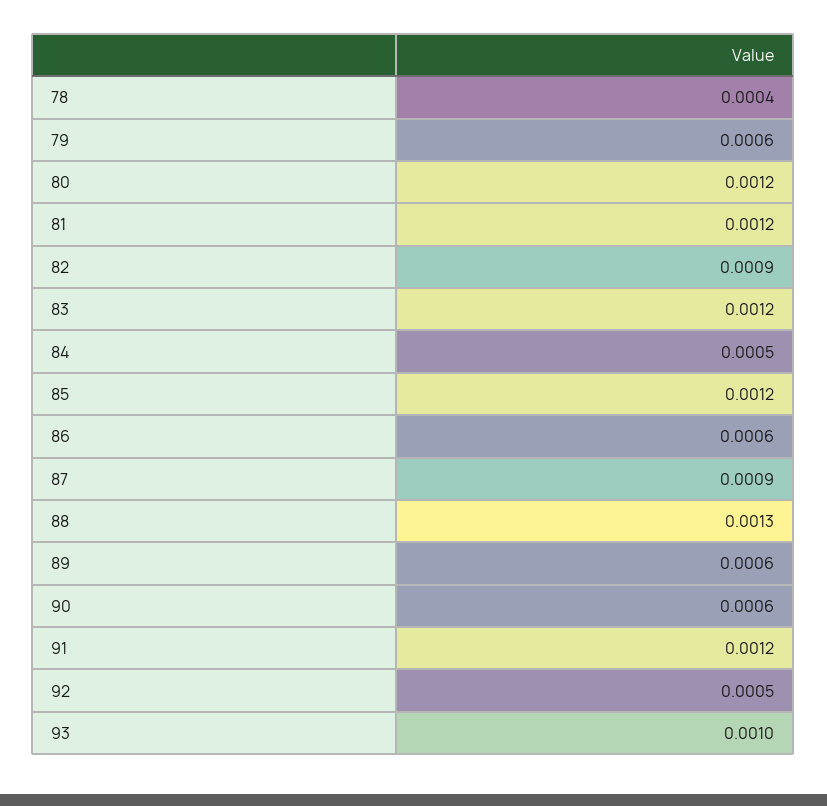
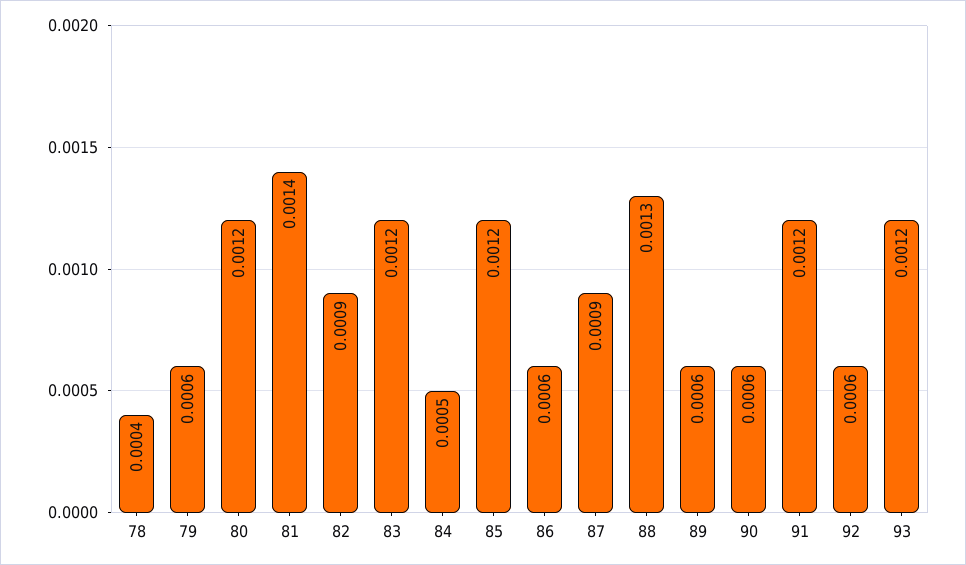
  {
    "78": 0.0004,
    "79": 0.0006,
    "80": 0.0012,
-   "81": 0.0012,
+   "81": 0.0014,
    "82": 0.0009,
    "83": 0.0012,
    "84": 0.0005,
    "85": 0.0012,
    "86": 0.0006,
    "87": 0.0009,
    "88": 0.0013,
    "89": 0.0006,
    "90": 0.0006,
    "91": 0.0012,
-   "92": 0.0005,
+   "92": 0.0006,
-   "93": 0.001
+   "93": 0.0012
  }

